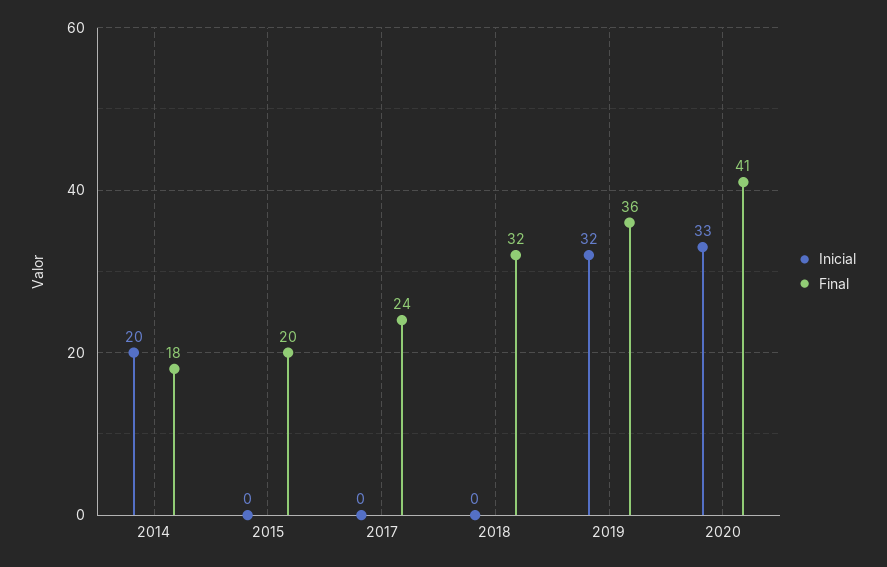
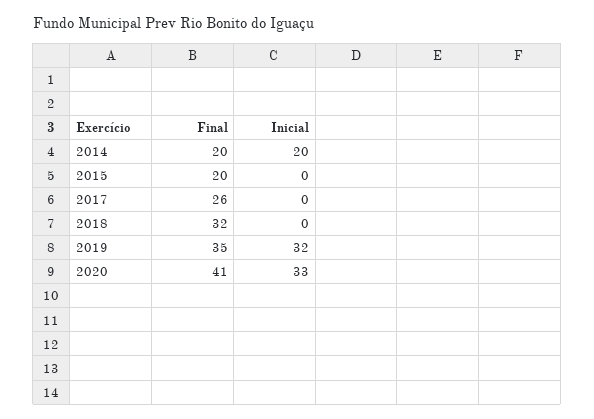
  {
    "Inicial": {
      "2014": 20,
      "2015": 0,
      "2017": 0,
      "2018": 0,
      "2019": 32,
      "2020": 33
    },
    "Final": {
-     "2014": 18,
+     "2014": 20,
      "2015": 20,
-     "2017": 24,
+     "2017": 26,
      "2018": 32,
-     "2019": 36,
+     "2019": 35,
      "2020": 41
    }
  }

